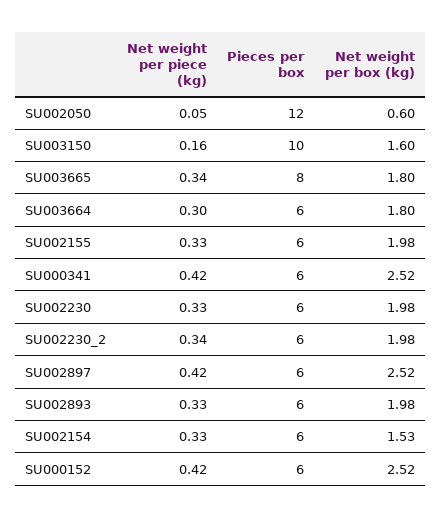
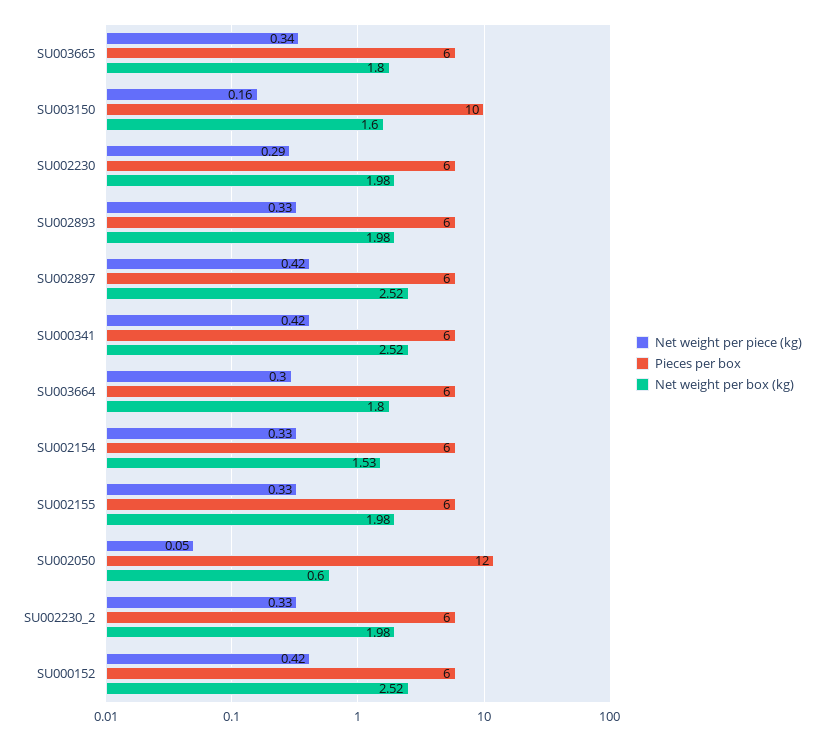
  {
    "Net weight per piece (kg)": {
      "SU002050": 0.05,
      "SU003150": 0.16,
      "SU003665": 0.34,
      "SU003664": 0.3,
      "SU002155": 0.33,
      "SU000341": 0.42,
-     "SU002230": 0.33,
+     "SU002230": 0.29,
-     "SU002230_2": 0.34,
+     "SU002230_2": 0.33,
      "SU002897": 0.42,
      "SU002893": 0.33,
      "SU002154": 0.33,
      "SU000152": 0.42
    },
    "Pieces per box": {
      "SU002050": 12,
      "SU003150": 10,
-     "SU003665": 8,
+     "SU003665": 6,
      "SU003664": 6,
      "SU002155": 6,
      "SU000341": 6,
      "SU002230": 6,
      "SU002230_2": 6,
      "SU002897": 6,
      "SU002893": 6,
      "SU002154": 6,
      "SU000152": 6
    },
    "Net weight per box (kg)": {
      "SU002050": 0.6,
      "SU003150": 1.6,
      "SU003665": 1.8,
      "SU003664": 1.8,
      "SU002155": 1.98,
      "SU000341": 2.52,
      "SU002230": 1.98,
      "SU002230_2": 1.98,
      "SU002897": 2.52,
      "SU002893": 1.98,
      "SU002154": 1.53,
      "SU000152": 2.52
    }
  }

